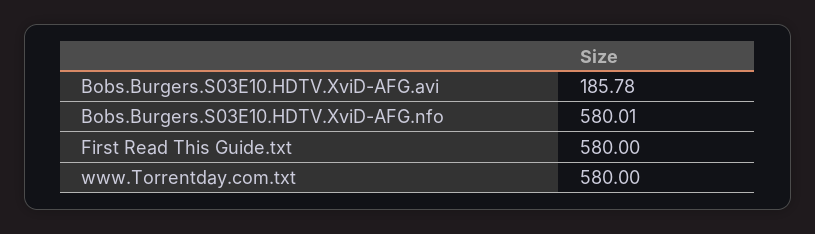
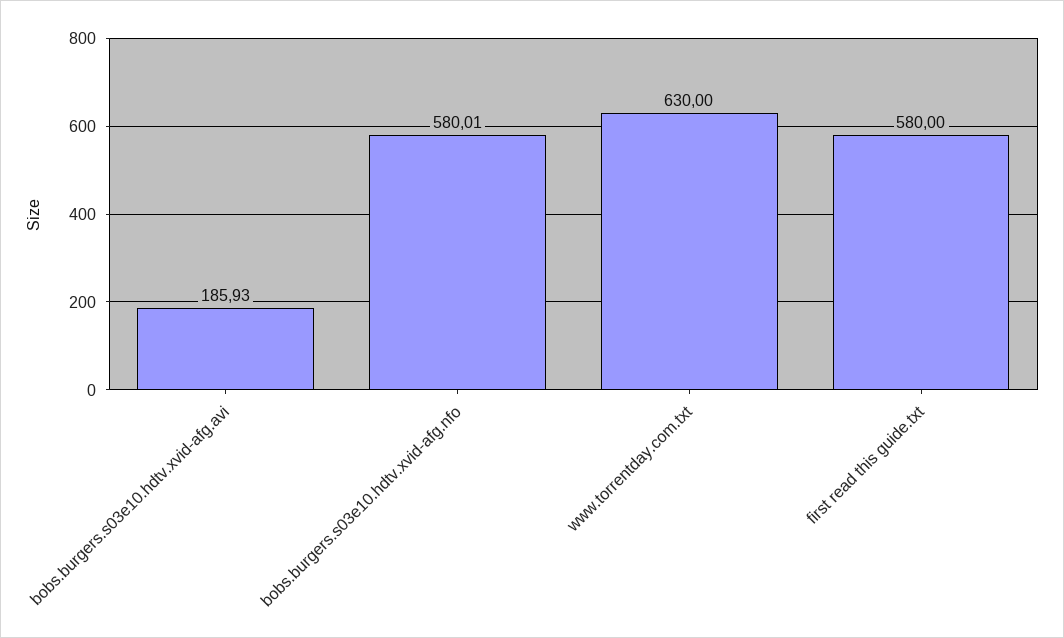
  {
-   "Bobs.Burgers.S03E10.HDTV.XviD-AFG.avi": 185.78,
+   "Bobs.Burgers.S03E10.HDTV.XviD-AFG.avi": 185.93,
    "Bobs.Burgers.S03E10.HDTV.XviD-AFG.nfo": 580.01,
    "First Read This Guide.txt": 580,
-   "www.Torrentday.com.txt": 580
+   "www.Torrentday.com.txt": 630
  }

